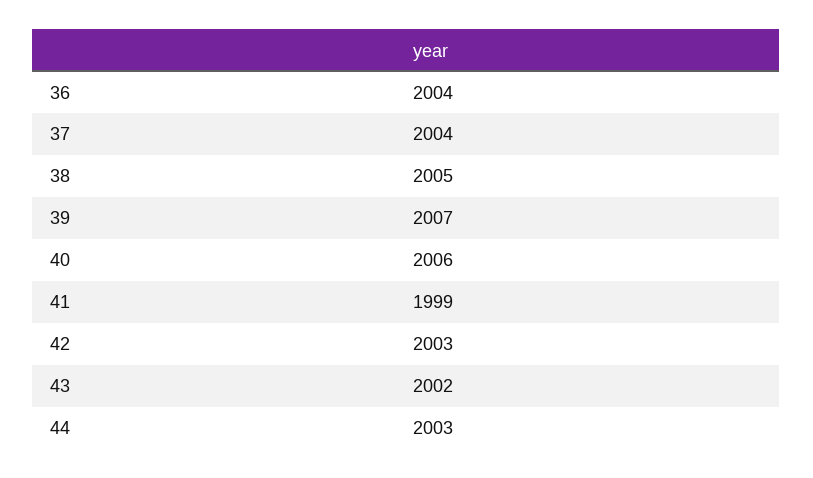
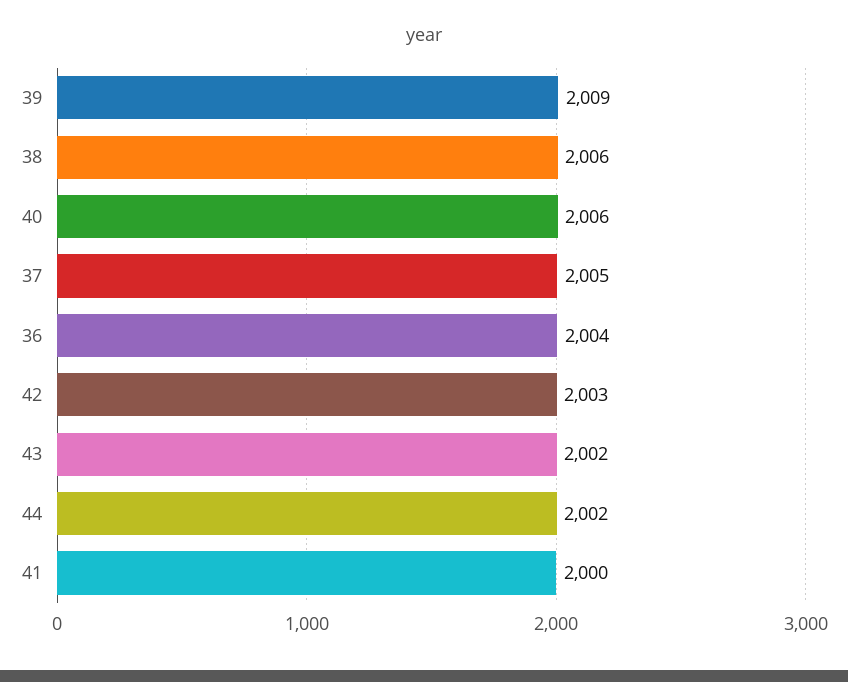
  {
    "36": 2004,
-   "37": 2004,
+   "37": 2005,
-   "38": 2005,
+   "38": 2006,
-   "39": 2007,
+   "39": 2009,
    "40": 2006,
-   "41": 1999,
+   "41": 2000,
    "42": 2003,
    "43": 2002,
-   "44": 2003
+   "44": 2002
  }

